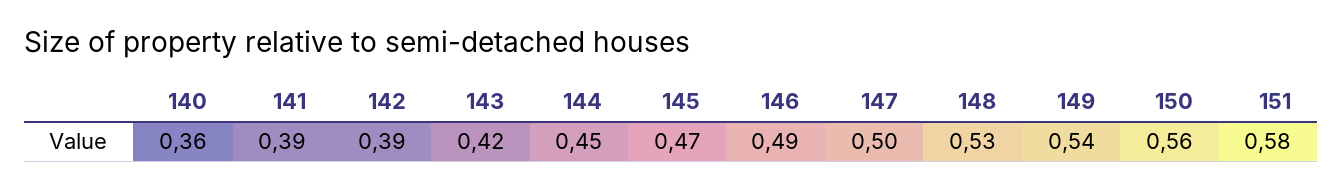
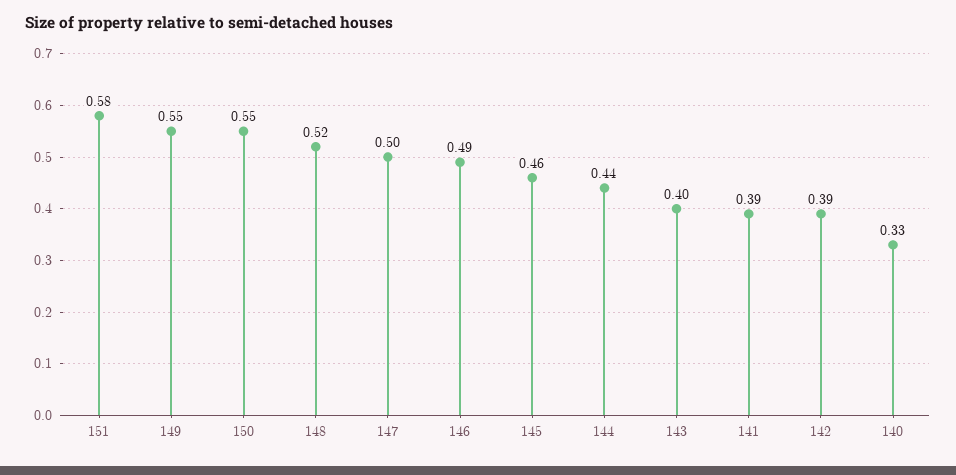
  {
-   "140": 0.36,
+   "140": 0.33,
    "141": 0.39,
    "142": 0.39,
-   "143": 0.42,
+   "143": 0.4,
-   "144": 0.45,
+   "144": 0.44,
-   "145": 0.47,
+   "145": 0.46,
    "146": 0.49,
    "147": 0.5,
-   "148": 0.53,
+   "148": 0.52,
-   "149": 0.54,
+   "149": 0.55,
-   "150": 0.56,
+   "150": 0.55,
    "151": 0.58
  }

